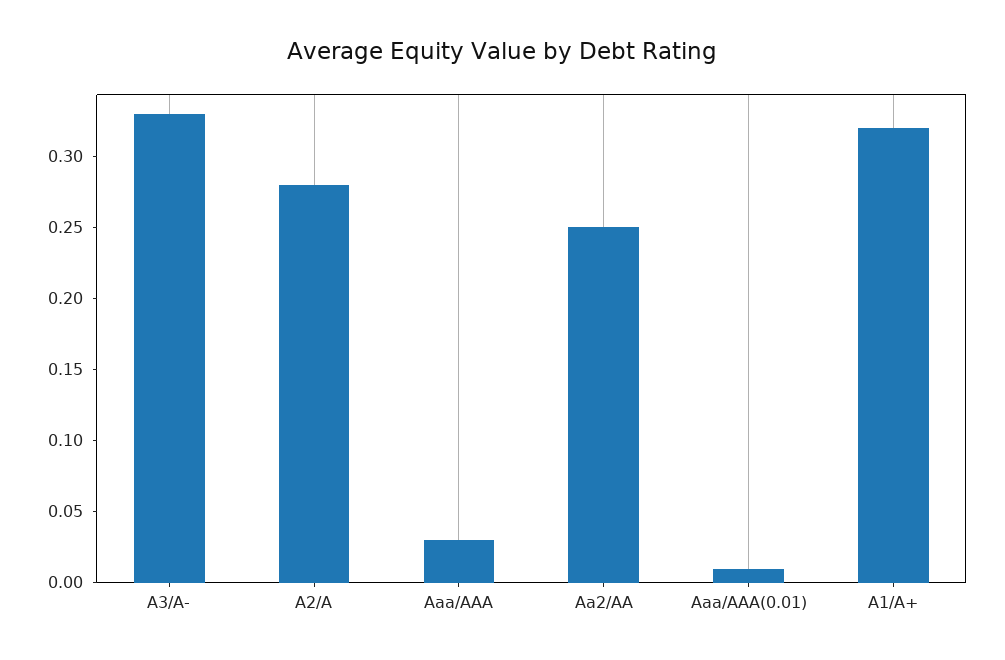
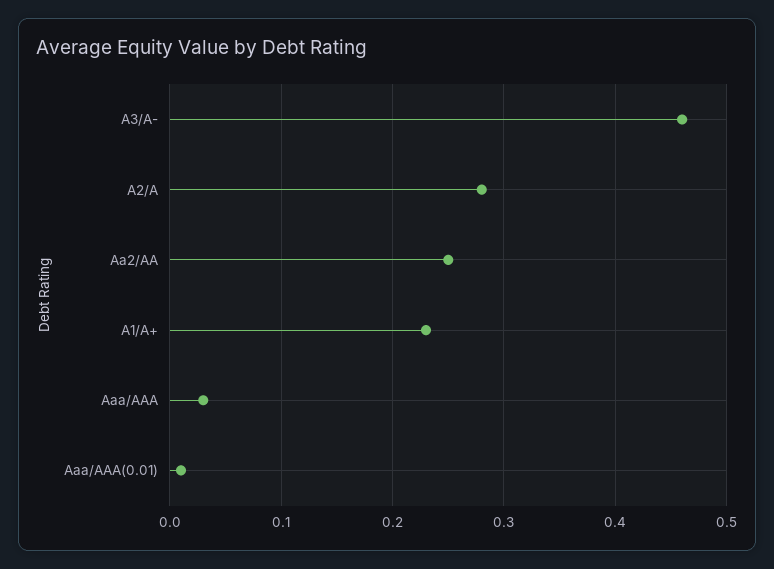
  {
-   "A3/A-": 0.33,
+   "A3/A-": 0.46,
    "A2/A": 0.28,
    "Aaa/AAA": 0.03,
    "Aa2/AA": 0.25,
    "Aaa/AAA(0.01)": 0.01,
-   "A1/A+": 0.32
+   "A1/A+": 0.23
  }

